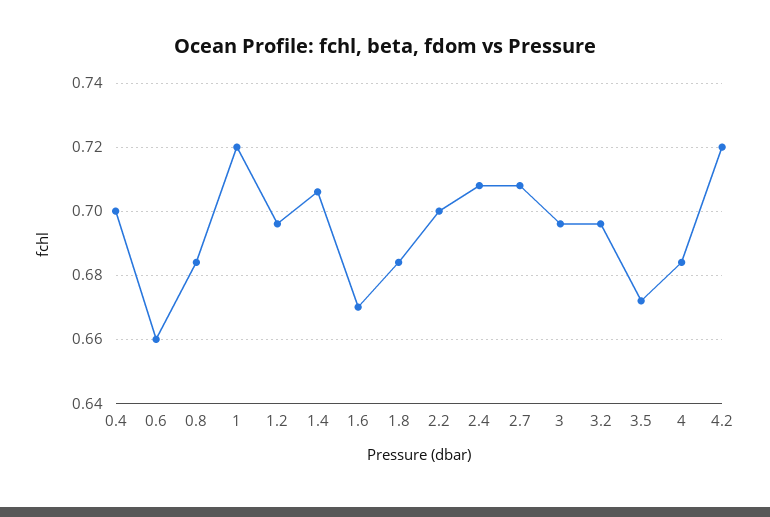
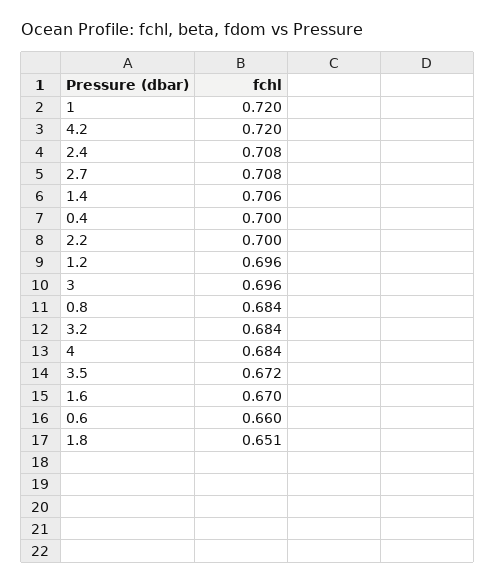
  {
    "0.4": 0.7,
    "0.6": 0.66,
    "0.8": 0.684,
    "1": 0.72,
    "1.2": 0.696,
    "1.4": 0.706,
    "1.6": 0.67,
-   "1.8": 0.685,
+   "1.8": 0.651,
    "2.2": 0.7,
    "2.4": 0.708,
    "2.7": 0.708,
    "3": 0.696,
-   "3.2": 0.695,
+   "3.2": 0.684,
    "3.5": 0.672,
    "4": 0.684,
    "4.2": 0.72
  }

